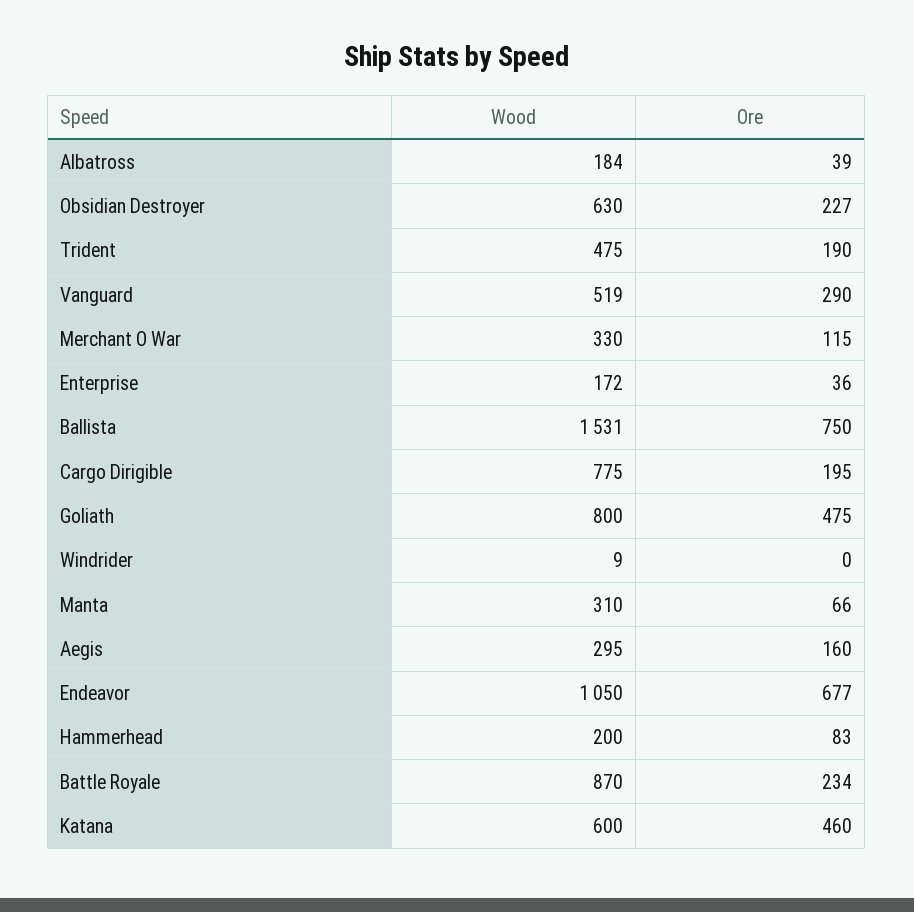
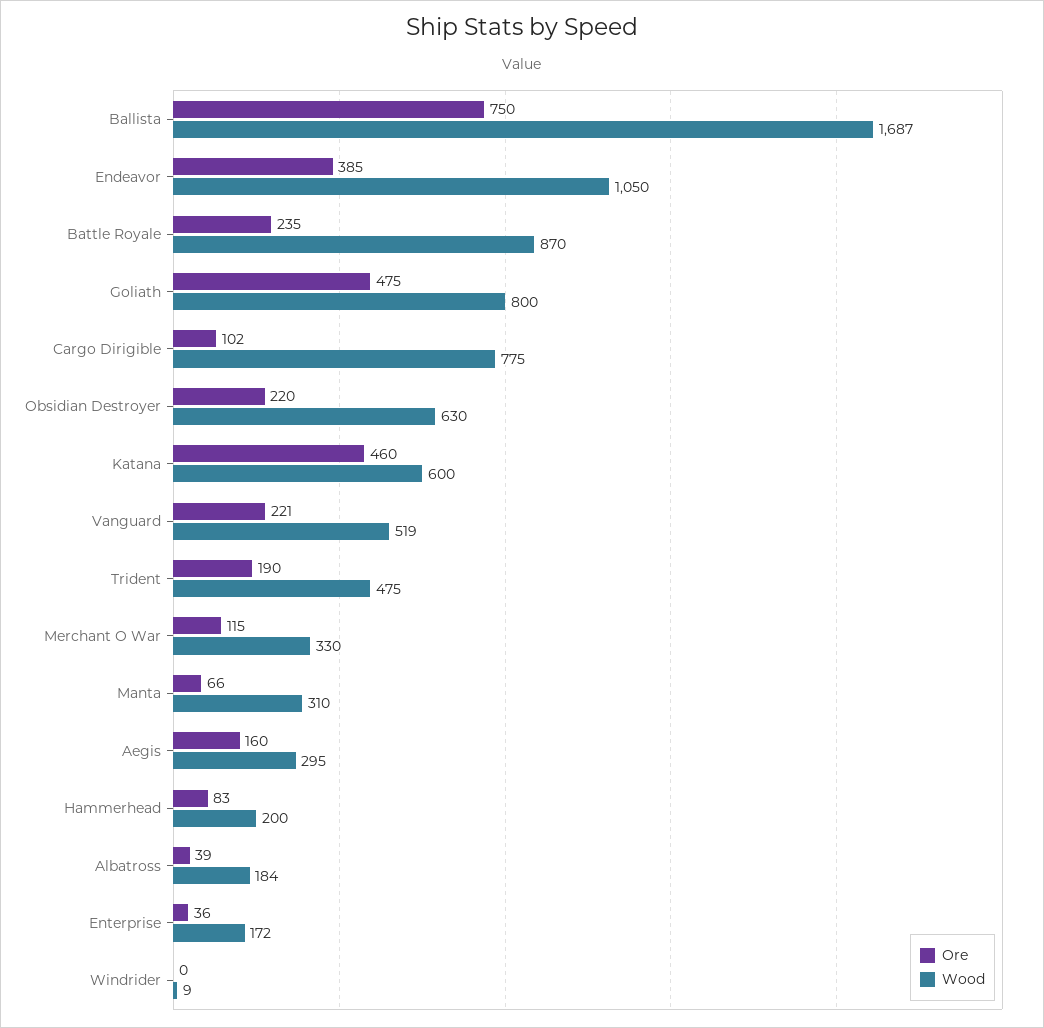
  {
    "Wood": {
      "Albatross": 184,
      "Obsidian Destroyer": 630,
      "Trident": 475,
      "Vanguard": 519,
      "Merchant O War": 330,
      "Enterprise": 172,
-     "Ballista": 1531,
+     "Ballista": 1687,
      "Cargo Dirigible": 775,
      "Goliath": 800,
      "Windrider": 9,
      "Manta": 310,
      "Aegis": 295,
      "Endeavor": 1050,
      "Hammerhead": 200,
      "Battle Royale": 870,
      "Katana": 600
    },
    "Ore": {
      "Albatross": 39,
-     "Obsidian Destroyer": 227,
+     "Obsidian Destroyer": 220,
      "Trident": 190,
-     "Vanguard": 290,
+     "Vanguard": 221,
      "Merchant O War": 115,
      "Enterprise": 36,
      "Ballista": 750,
-     "Cargo Dirigible": 195,
+     "Cargo Dirigible": 102,
      "Goliath": 475,
      "Windrider": 0,
      "Manta": 66,
      "Aegis": 160,
-     "Endeavor": 677,
+     "Endeavor": 385,
      "Hammerhead": 83,
-     "Battle Royale": 234,
+     "Battle Royale": 235,
      "Katana": 460
    }
  }

